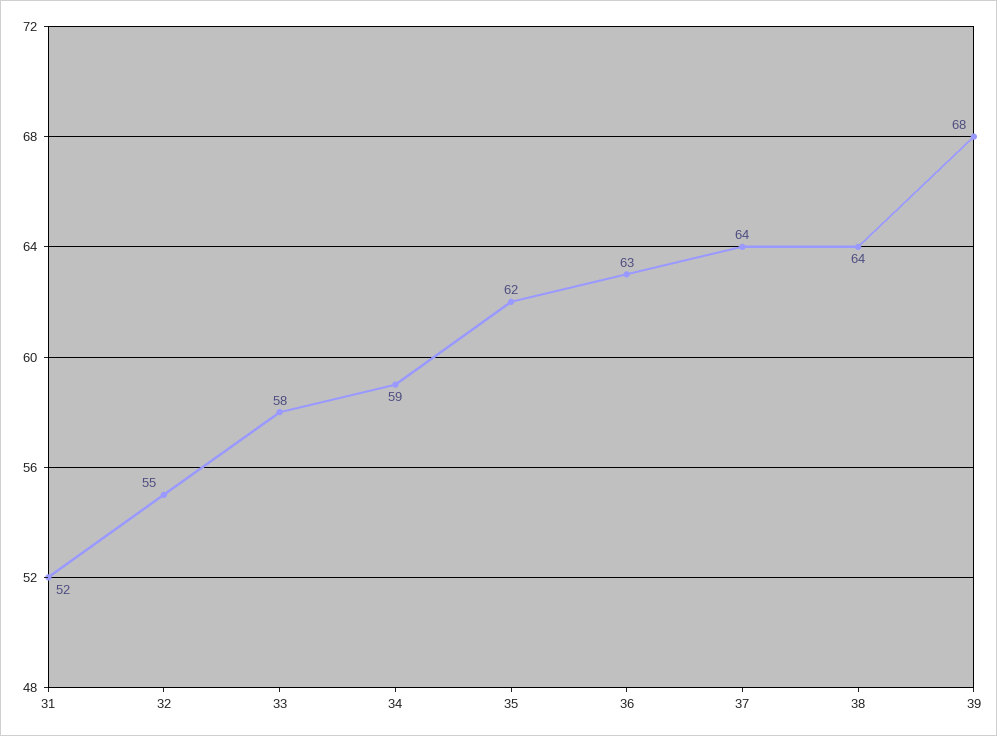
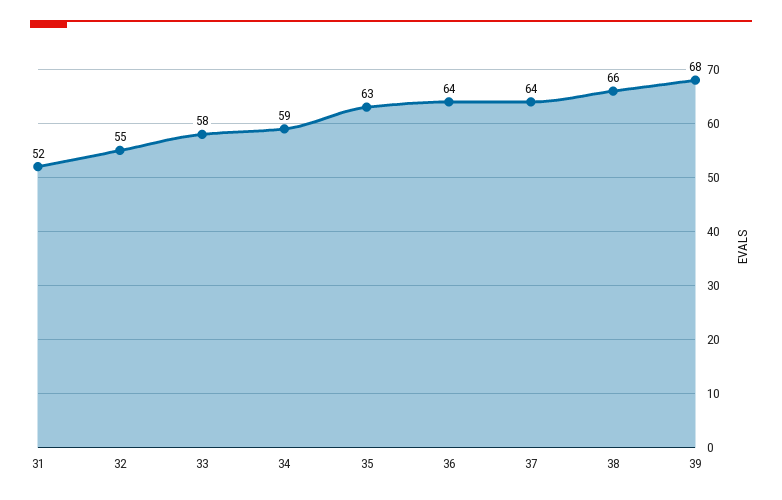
  {
    "31": 52,
    "32": 55,
    "33": 58,
    "34": 59,
-   "35": 62,
+   "35": 63,
-   "36": 63,
+   "36": 64,
    "37": 64,
-   "38": 64,
+   "38": 66,
    "39": 68
  }

